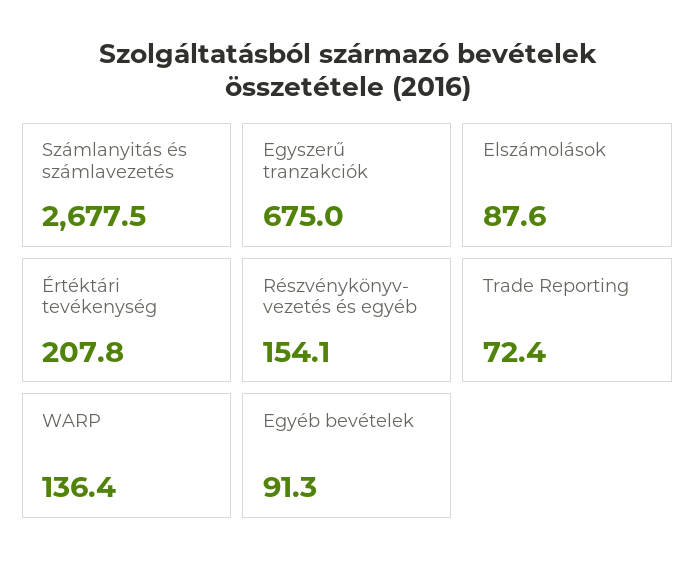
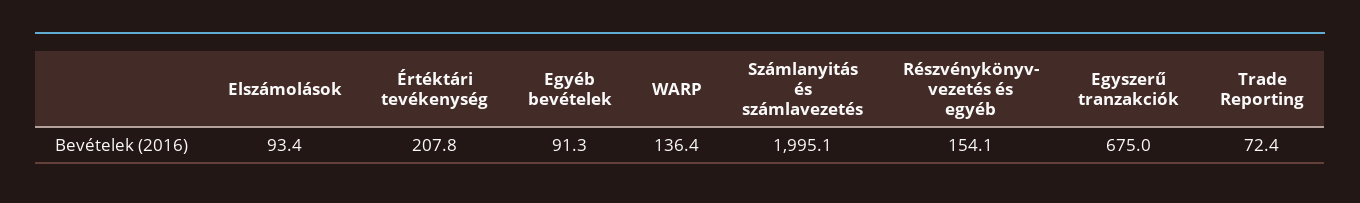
  {
-   "Számlanyitás és számlavezetés": 2677.5,
+   "Számlanyitás és számlavezetés": 1995.1,
    "Egyszerű tranzakciók": 675,
-   "Elszámolások": 87.6,
+   "Elszámolások": 93.4,
    "Értéktári tevékenység": 207.8,
    "Részvénykönyv- vezetés és egyéb": 154.1,
    "Trade Reporting": 72.4,
    "WARP": 136.4,
    "Egyéb bevételek": 91.3
  }

